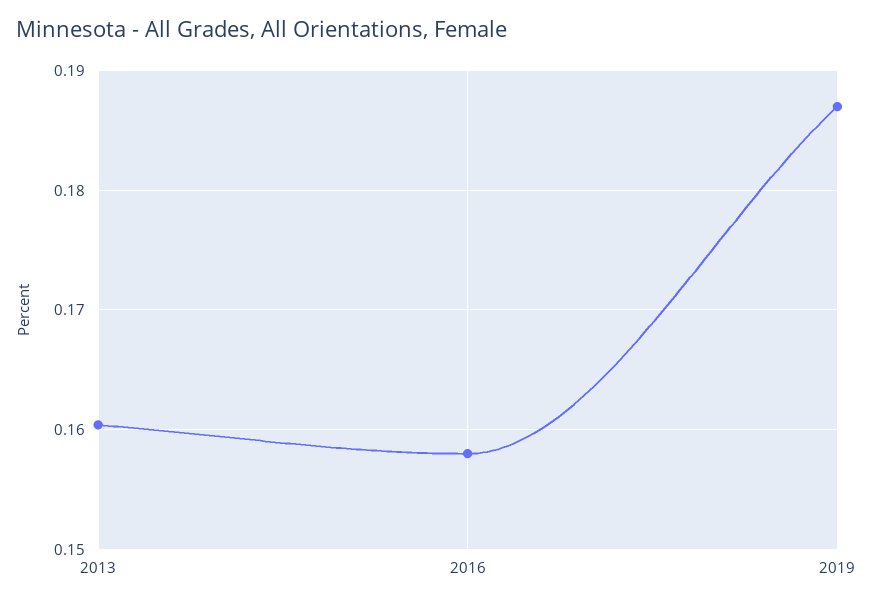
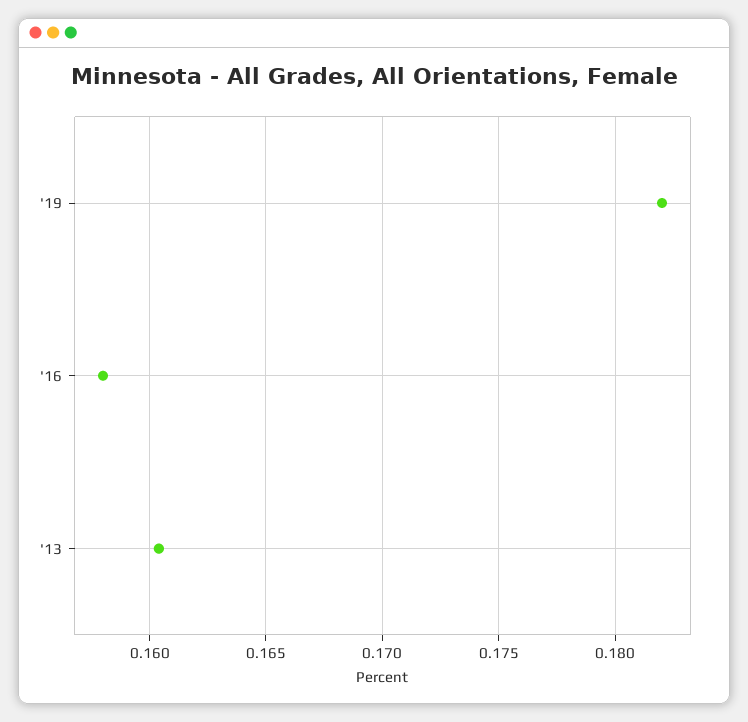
  {
    "2013": 0.1605,
    "2016": 0.158,
-   "2019": 0.187
+   "2019": 0.182
  }

